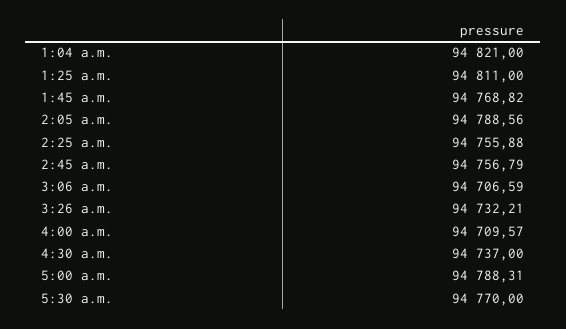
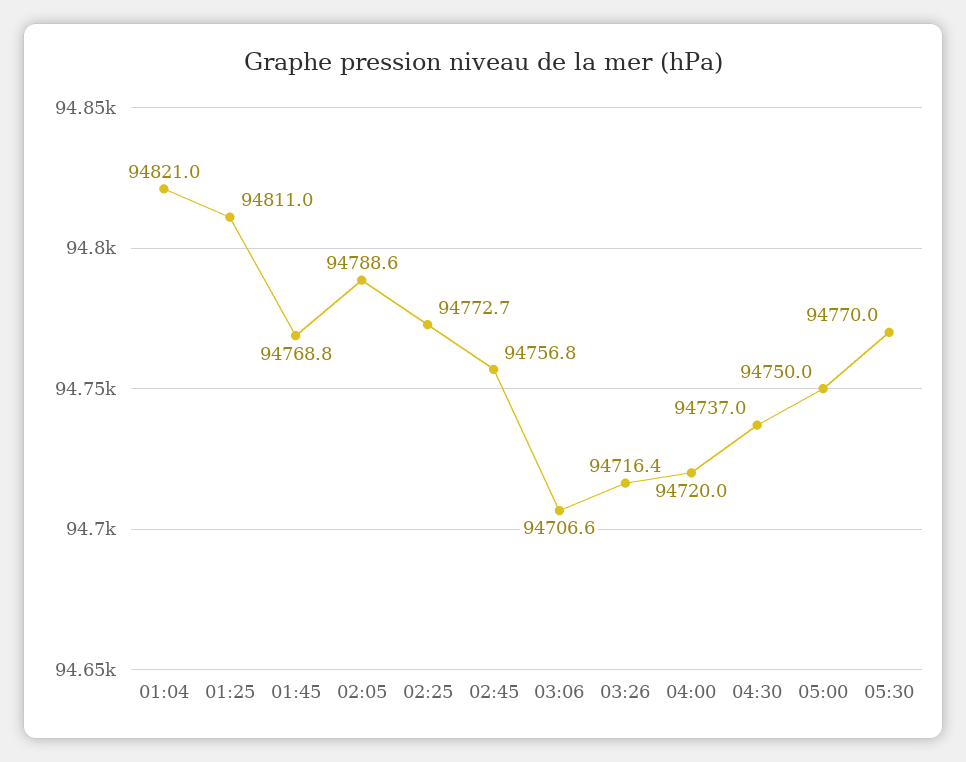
  {
    "1:04 a.m.": 94821,
    "1:25 a.m.": 94811,
    "1:45 a.m.": 94768.82,
    "2:05 a.m.": 94788.56,
-   "2:25 a.m.": 94755.88,
+   "2:25 a.m.": 94772.7,
    "2:45 a.m.": 94756.79,
    "3:06 a.m.": 94706.59,
-   "3:26 a.m.": 94732.21,
+   "3:26 a.m.": 94716.4,
-   "4:00 a.m.": 94709.57,
+   "4:00 a.m.": 94720,
    "4:30 a.m.": 94737,
-   "5:00 a.m.": 94788.31,
+   "5:00 a.m.": 94750,
    "5:30 a.m.": 94770
  }

